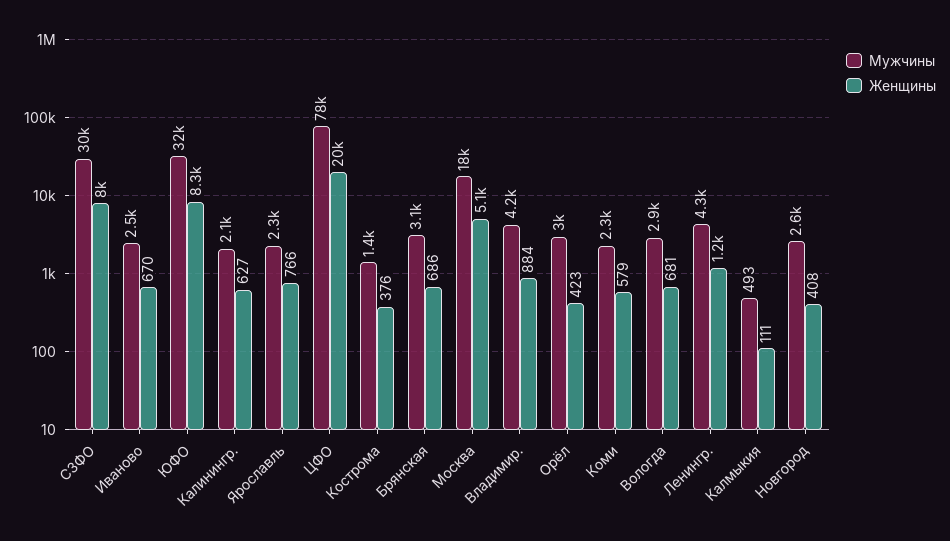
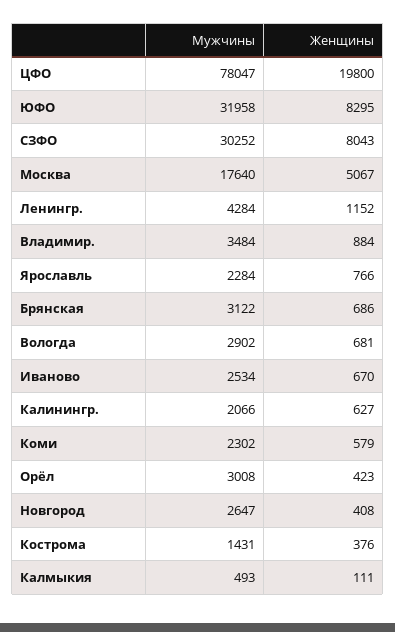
  {
    "Мужчины": {
      "СЗФО": 30252,
      "Иваново": 2534,
      "ЮФО": 31958,
      "Калинингр.": 2066,
      "Ярославль": 2284,
      "ЦФО": 78047,
      "Кострома": 1431,
      "Брянская": 3122,
      "Москва": 17640,
-     "Владимир.": 4200,
+     "Владимир.": 3484,
      "Орёл": 3008,
      "Коми": 2302,
      "Вологда": 2902,
      "Ленингр.": 4284,
      "Калмыкия": 493,
      "Новгород": 2647
    },
    "Женщины": {
      "СЗФО": 8043,
      "Иваново": 670,
      "ЮФО": 8295,
      "Калинингр.": 627,
      "Ярославль": 766,
      "ЦФО": 19800,
      "Кострома": 376,
      "Брянская": 686,
      "Москва": 5067,
      "Владимир.": 884,
      "Орёл": 423,
      "Коми": 579,
      "Вологда": 681,
      "Ленингр.": 1152,
      "Калмыкия": 111,
      "Новгород": 408
    }
  }

